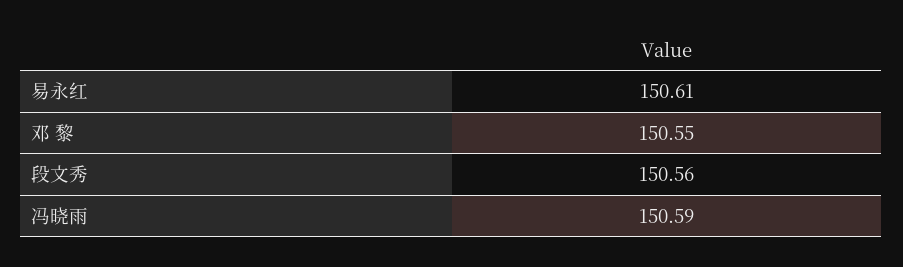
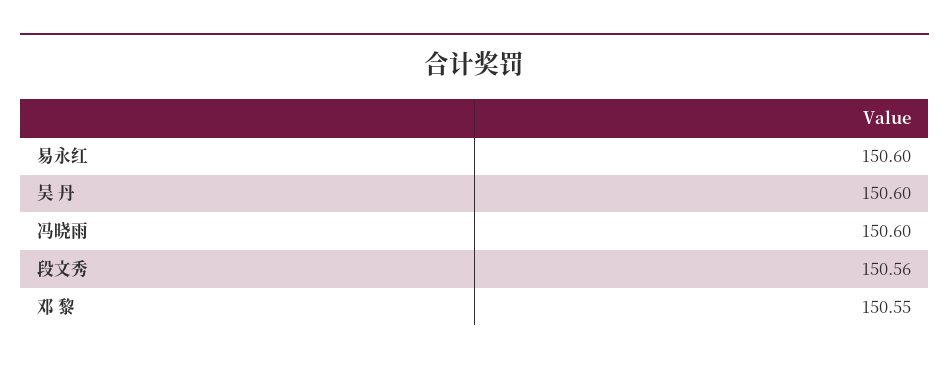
  {
-   "易永红": 150.61,
+   "易永红": 150.6,
    "邓 黎": 150.55,
    "段文秀": 150.56,
-   "冯晓雨": 150.59
+   "冯晓雨": 150.6,
+   "吴 丹": 150.6
  }

